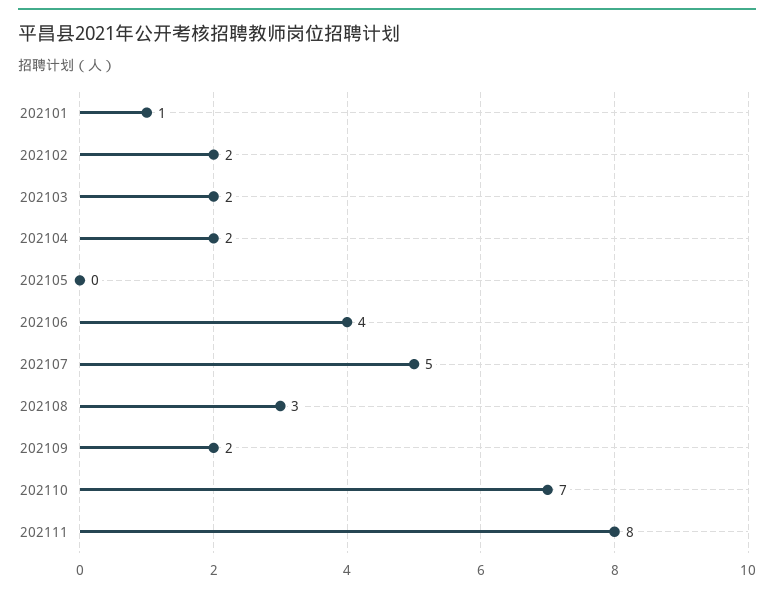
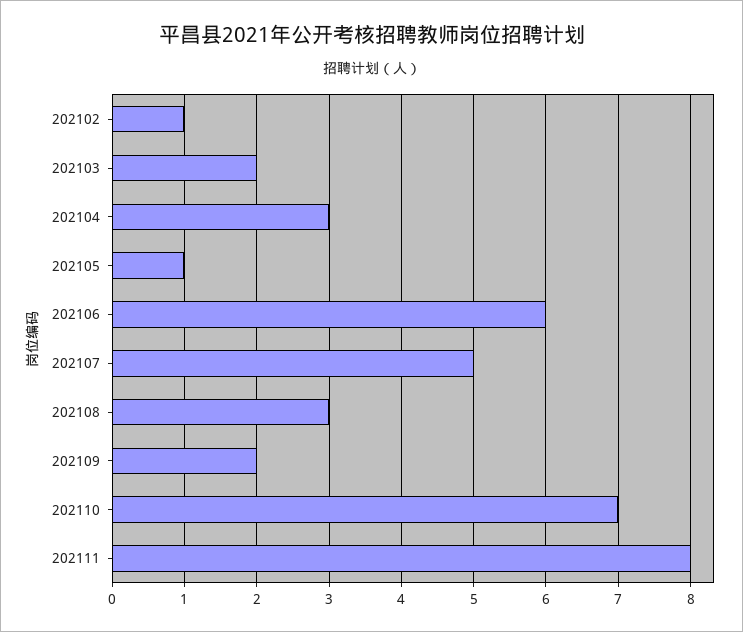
  {
-   "202101": 1,
-   "202102": 2,
+   "202102": 1,
    "202103": 2,
-   "202104": 2,
+   "202104": 3,
-   "202105": 0,
+   "202105": 1,
-   "202106": 4,
+   "202106": 6,
    "202107": 5,
    "202108": 3,
    "202109": 2,
    "202110": 7,
    "202111": 8
  }

